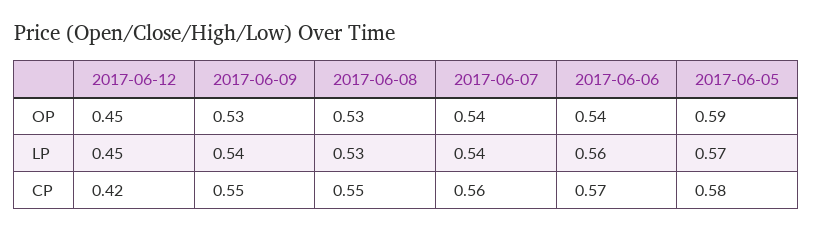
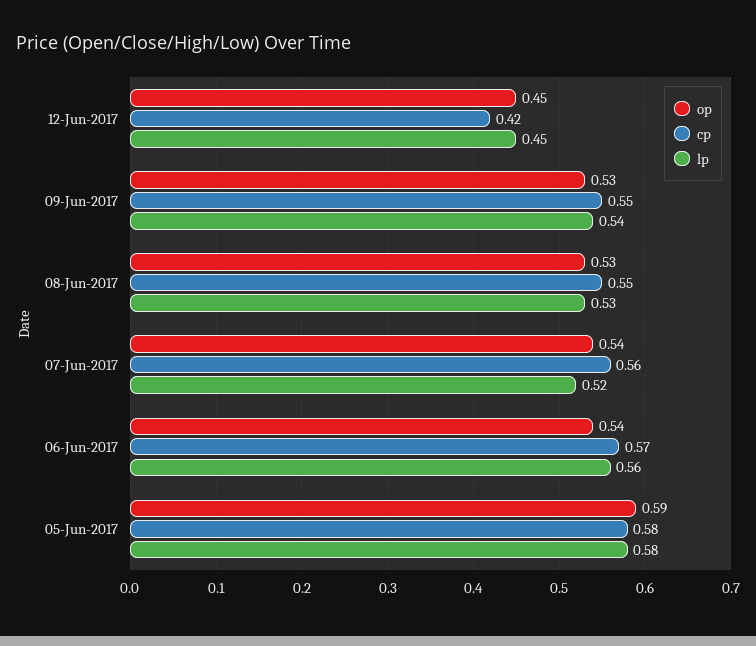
  {
    "OP": {
      "2017-06-12": 0.45,
      "2017-06-09": 0.53,
      "2017-06-08": 0.53,
      "2017-06-07": 0.54,
      "2017-06-06": 0.54,
      "2017-06-05": 0.59
    },
    "LP": {
      "2017-06-12": 0.45,
      "2017-06-09": 0.54,
      "2017-06-08": 0.53,
-     "2017-06-07": 0.54,
+     "2017-06-07": 0.52,
      "2017-06-06": 0.56,
-     "2017-06-05": 0.57
+     "2017-06-05": 0.58
    },
    "CP": {
      "2017-06-12": 0.42,
      "2017-06-09": 0.55,
      "2017-06-08": 0.55,
      "2017-06-07": 0.56,
      "2017-06-06": 0.57,
      "2017-06-05": 0.58
    }
  }

